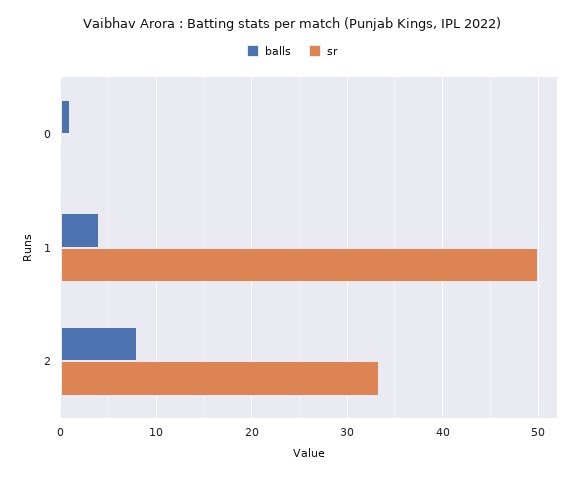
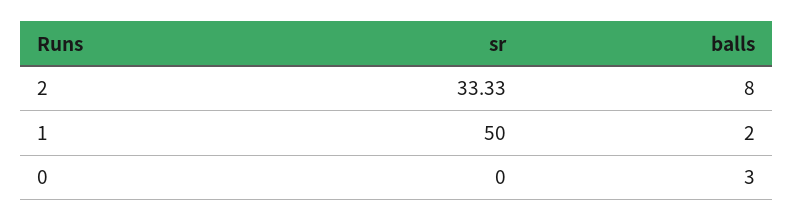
  {
    "balls": {
-     "0": 1,
+     "0": 3,
-     "1": 4,
+     "1": 2,
      "2": 8
    },
    "sr": {
      "0": 0,
      "1": 50,
      "2": 33.33
    }
  }

